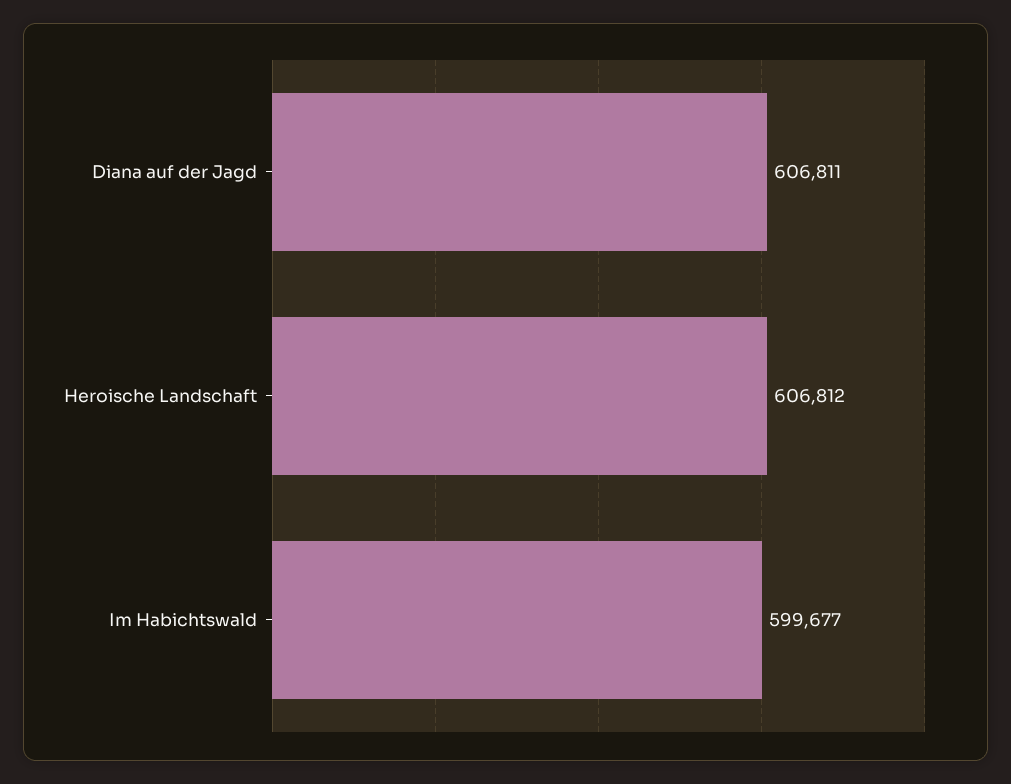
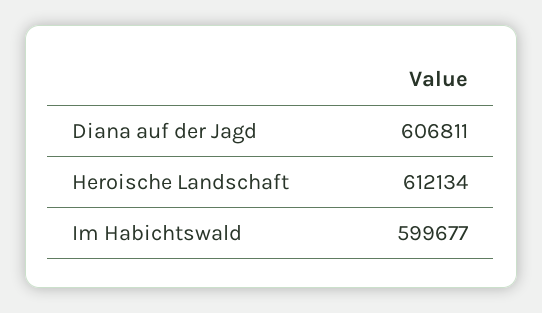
  {
    "Diana auf der Jagd": 606811,
-   "Heroische Landschaft": 606812,
+   "Heroische Landschaft": 612134,
    "Im Habichtswald": 599677
  }

